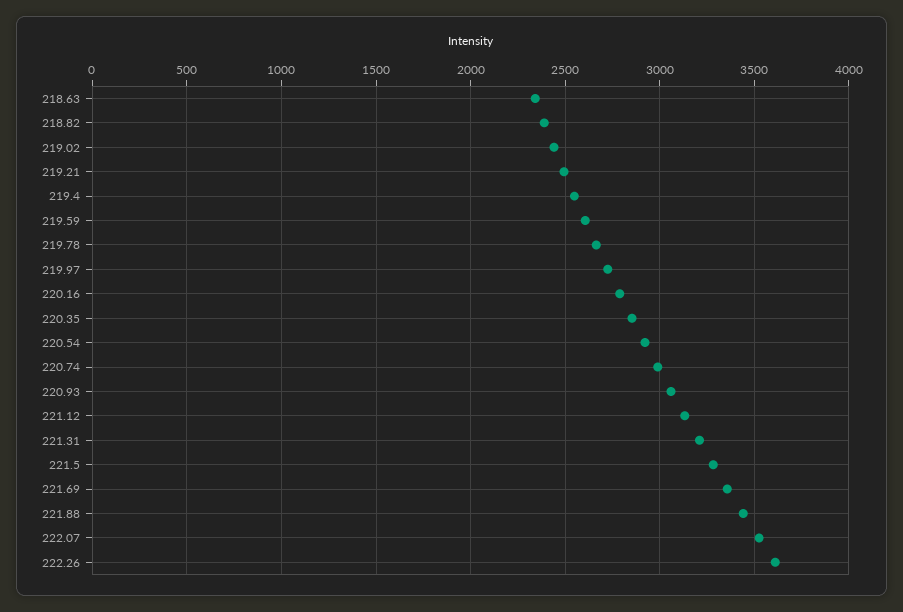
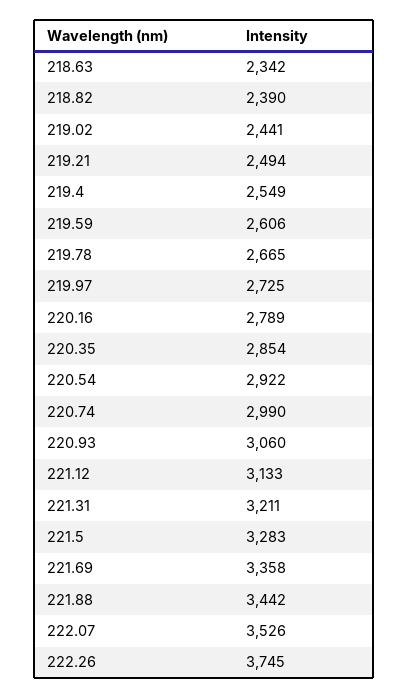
  {
    "218.63": 2342,
    "218.82": 2390,
    "219.02": 2441,
    "219.21": 2494,
    "219.4": 2549,
    "219.59": 2606,
    "219.78": 2665,
    "219.97": 2725,
    "220.16": 2789,
    "220.35": 2854,
    "220.54": 2922,
    "220.74": 2990,
    "220.93": 3060,
    "221.12": 3133,
    "221.31": 3211,
    "221.5": 3283,
    "221.69": 3358,
    "221.88": 3442,
    "222.07": 3526,
-   "222.26": 3600
+   "222.26": 3745
  }

